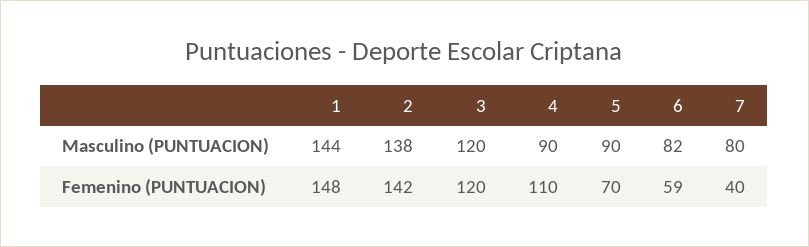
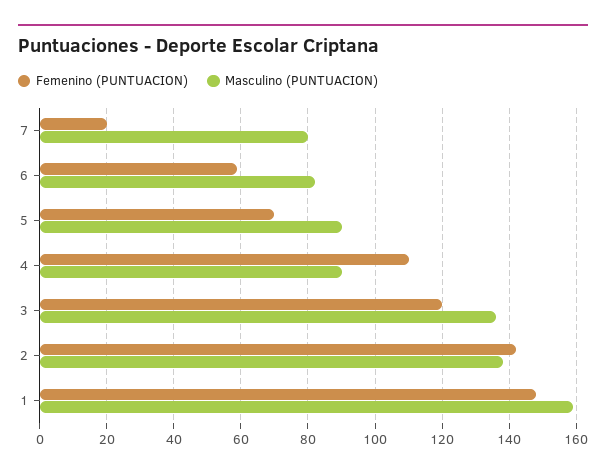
  {
    "Masculino (PUNTUACION)": {
-     "1": 144,
+     "1": 160,
      "2": 138,
-     "3": 120,
+     "3": 135,
      "4": 90,
      "5": 90,
      "6": 82,
      "7": 80
    },
    "Femenino (PUNTUACION)": {
      "1": 148,
      "2": 142,
      "3": 120,
      "4": 110,
      "5": 70,
      "6": 59,
-     "7": 40
+     "7": 20
    }
  }

